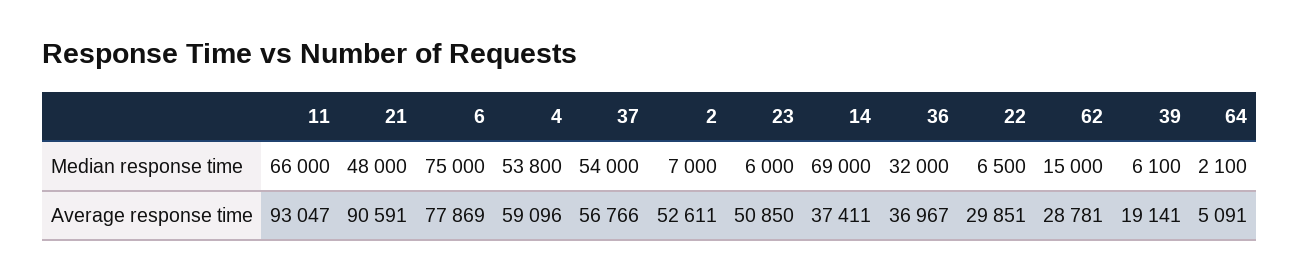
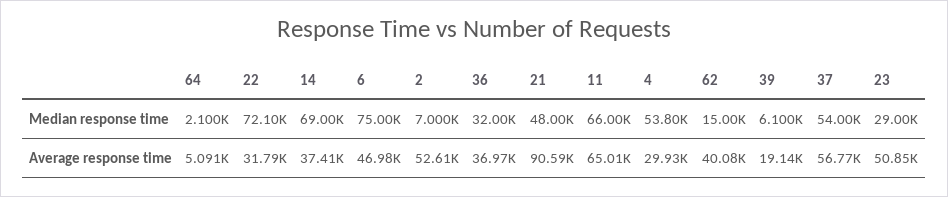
  {
    "11": {
      "Median response time": 66000,
-     "Average response time": 93047
+     "Average response time": 65010
    },
    "21": {
      "Median response time": 48000,
      "Average response time": 90591
    },
    "6": {
      "Median response time": 75000,
-     "Average response time": 77869
+     "Average response time": 46980
    },
    "4": {
      "Median response time": 53800,
-     "Average response time": 59096
+     "Average response time": 29930
    },
    "37": {
      "Median response time": 54000,
      "Average response time": 56766
    },
    "2": {
      "Median response time": 7000,
      "Average response time": 52611
    },
    "23": {
-     "Median response time": 6000,
+     "Median response time": 29000,
      "Average response time": 50850
    },
    "14": {
      "Median response time": 69000,
      "Average response time": 37411
    },
    "36": {
      "Median response time": 32000,
      "Average response time": 36967
    },
    "22": {
-     "Median response time": 6500,
+     "Median response time": 72100,
-     "Average response time": 29851
+     "Average response time": 31790
    },
    "62": {
      "Median response time": 15000,
-     "Average response time": 28781
+     "Average response time": 40080
    },
    "39": {
      "Median response time": 6100,
      "Average response time": 19141
    },
    "64": {
      "Median response time": 2100,
      "Average response time": 5091
    }
  }

